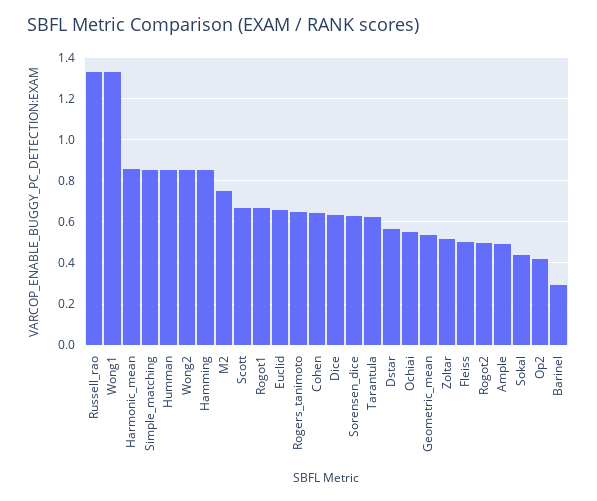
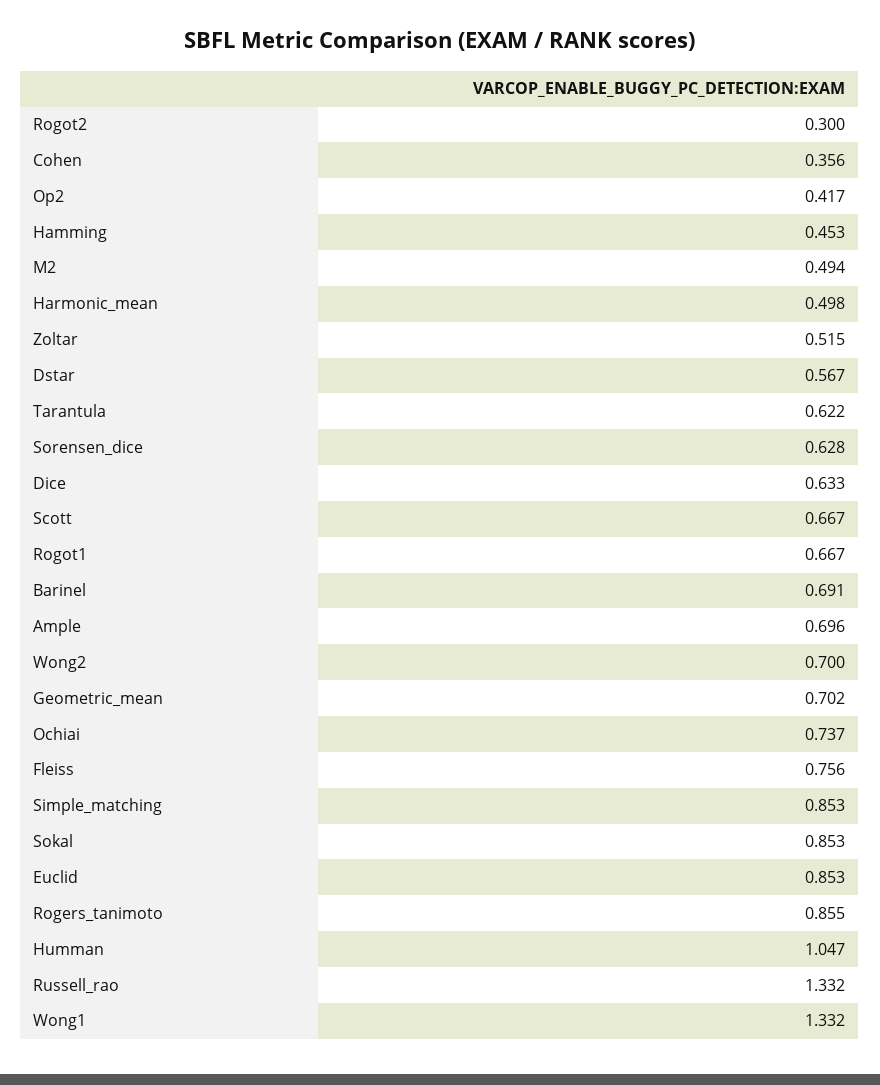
  {
    "Russell_rao": 1.332,
    "Wong1": 1.332,
-   "Harmonic_mean": 0.85,
+   "Harmonic_mean": 0.498,
    "Simple_matching": 0.853,
-   "Humman": 0.85,
+   "Humman": 1.047,
-   "Wong2": 0.85,
+   "Wong2": 0.7,
-   "Hamming": 0.85,
+   "Hamming": 0.453,
-   "M2": 0.75,
+   "M2": 0.494,
    "Scott": 0.667,
    "Rogot1": 0.667,
-   "Euclid": 0.65,
+   "Euclid": 0.853,
-   "Rogers_tanimoto": 0.65,
+   "Rogers_tanimoto": 0.855,
-   "Cohen": 0.65,
+   "Cohen": 0.356,
    "Dice": 0.633,
    "Sorensen_dice": 0.628,
    "Tarantula": 0.622,
    "Dstar": 0.567,
-   "Ochiai": 0.55,
+   "Ochiai": 0.737,
-   "Geometric_mean": 0.55,
+   "Geometric_mean": 0.702,
    "Zoltar": 0.515,
-   "Fleiss": 0.5,
+   "Fleiss": 0.756,
-   "Rogot2": 0.5,
+   "Rogot2": 0.3,
-   "Ample": 0.5,
+   "Ample": 0.696,
-   "Sokal": 0.45,
+   "Sokal": 0.853,
    "Op2": 0.417,
-   "Barinel": 0.3
+   "Barinel": 0.691
  }

